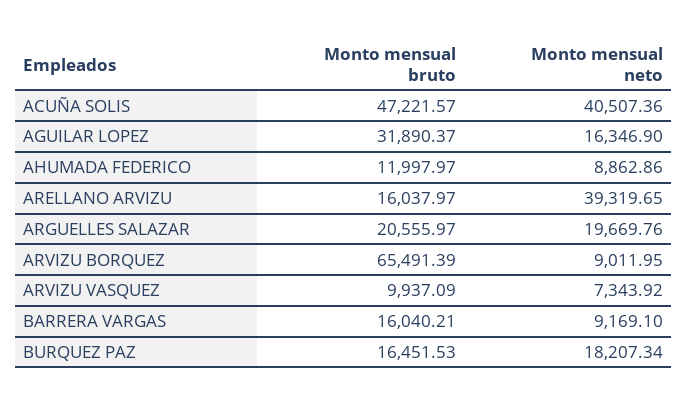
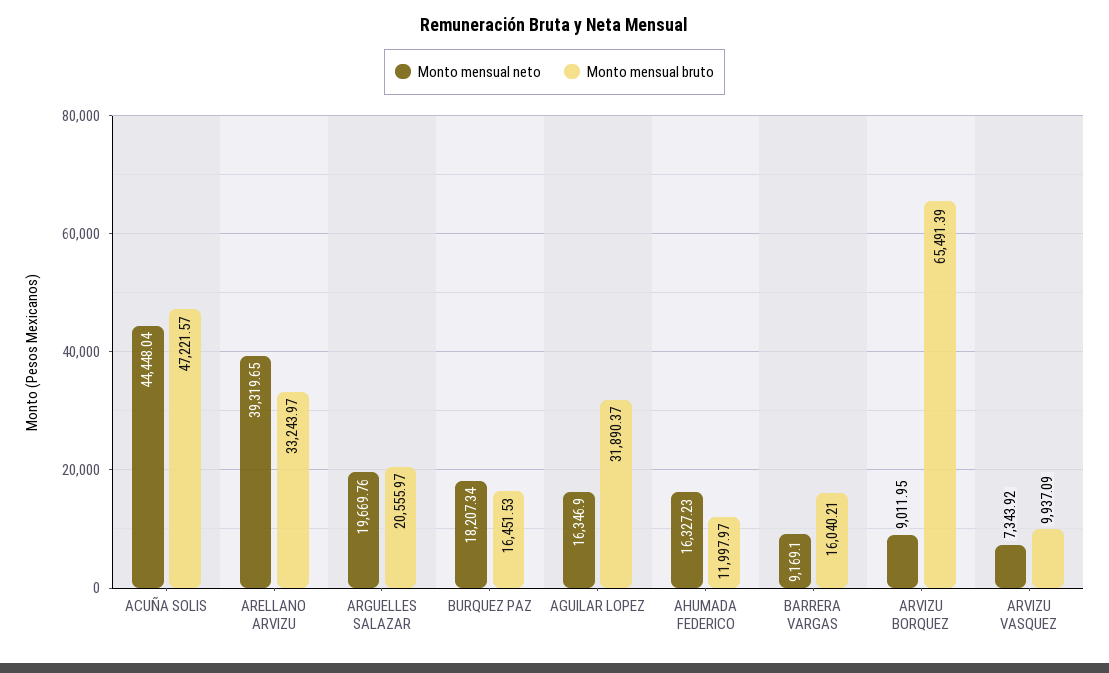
  {
    "Monto mensual bruto": {
      "ACUÑA SOLIS": 47221.57,
      "AGUILAR LOPEZ": 31890.37,
      "AHUMADA FEDERICO": 11997.97,
-     "ARELLANO ARVIZU": 16037.97,
+     "ARELLANO ARVIZU": 33243.97,
      "ARGUELLES SALAZAR": 20555.97,
      "ARVIZU BORQUEZ": 65491.39,
      "ARVIZU VASQUEZ": 9937.09,
      "BARRERA VARGAS": 16040.21,
      "BURQUEZ PAZ": 16451.53
    },
    "Monto mensual neto": {
-     "ACUÑA SOLIS": 40507.36,
+     "ACUÑA SOLIS": 44448.04,
      "AGUILAR LOPEZ": 16346.9,
-     "AHUMADA FEDERICO": 8862.86,
+     "AHUMADA FEDERICO": 16327.23,
      "ARELLANO ARVIZU": 39319.65,
      "ARGUELLES SALAZAR": 19669.76,
      "ARVIZU BORQUEZ": 9011.95,
      "ARVIZU VASQUEZ": 7343.92,
      "BARRERA VARGAS": 9169.1,
      "BURQUEZ PAZ": 18207.34
    }
  }

